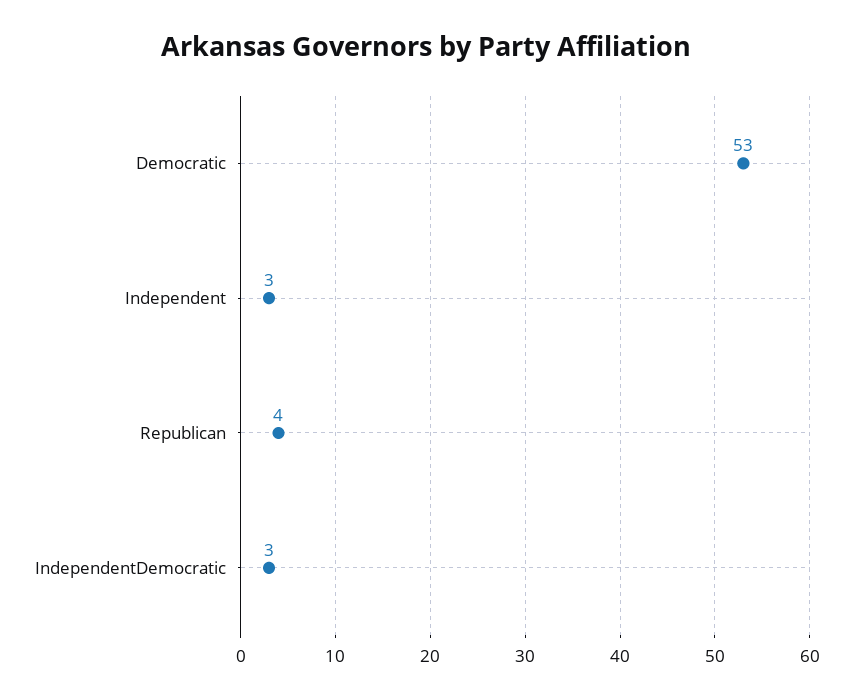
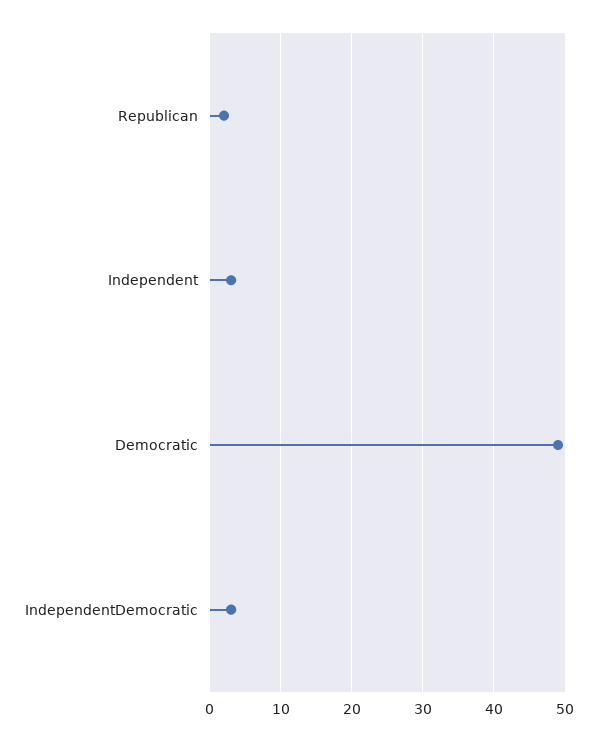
  {
-   "Democratic": 53,
+   "Democratic": 49,
    "Independent": 3,
-   "Republican": 4,
+   "Republican": 2,
    "IndependentDemocratic": 3
  }

